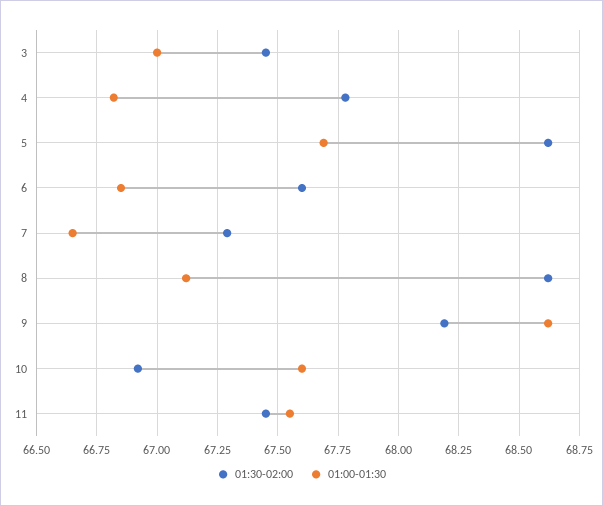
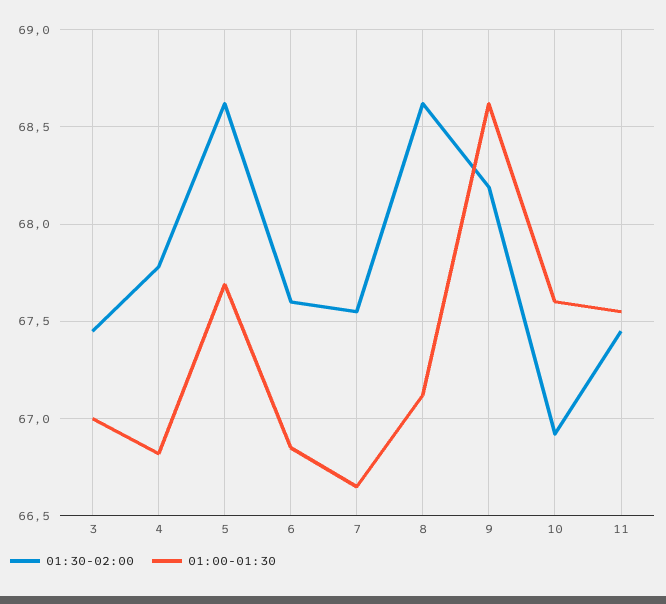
  {
    "01:30-02:00": {
      "3": 67.45,
      "4": 67.8,
      "5": 68.6,
      "6": 67.6,
-     "7": 67.3,
+     "7": 67.55,
      "8": 68.6,
      "9": 68.2,
      "10": 66.9,
      "11": 67.45
    },
    "01:00-01:30": {
      "3": 67,
      "4": 66.8,
      "5": 67.7,
      "6": 66.85,
      "7": 66.65,
      "8": 67.1,
      "9": 68.6,
      "10": 67.6,
      "11": 67.55
    }
  }

